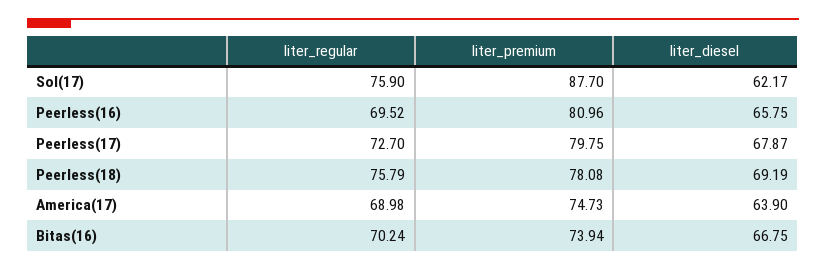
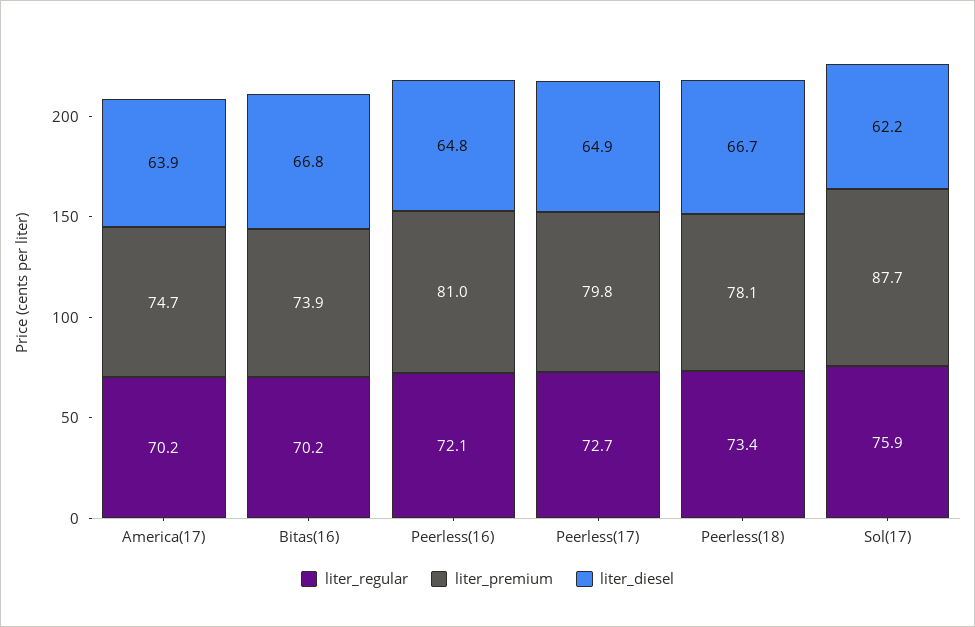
  {
    "liter_regular": {
      "Sol(17)": 75.9,
-     "Peerless(16)": 69.52,
+     "Peerless(16)": 72.1,
      "Peerless(17)": 72.7,
-     "Peerless(18)": 75.79,
+     "Peerless(18)": 73.4,
-     "America(17)": 68.98,
+     "America(17)": 70.2,
      "Bitas(16)": 70.24
    },
    "liter_premium": {
      "Sol(17)": 87.7,
      "Peerless(16)": 80.96,
      "Peerless(17)": 79.75,
      "Peerless(18)": 78.08,
      "America(17)": 74.73,
      "Bitas(16)": 73.94
    },
    "liter_diesel": {
      "Sol(17)": 62.17,
-     "Peerless(16)": 65.75,
+     "Peerless(16)": 64.8,
-     "Peerless(17)": 67.87,
+     "Peerless(17)": 64.9,
-     "Peerless(18)": 69.19,
+     "Peerless(18)": 66.7,
      "America(17)": 63.9,
      "Bitas(16)": 66.75
    }
  }

